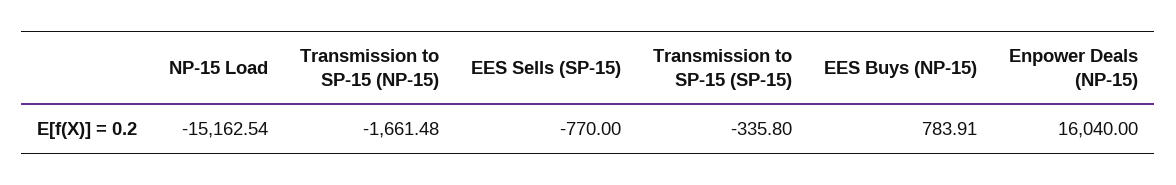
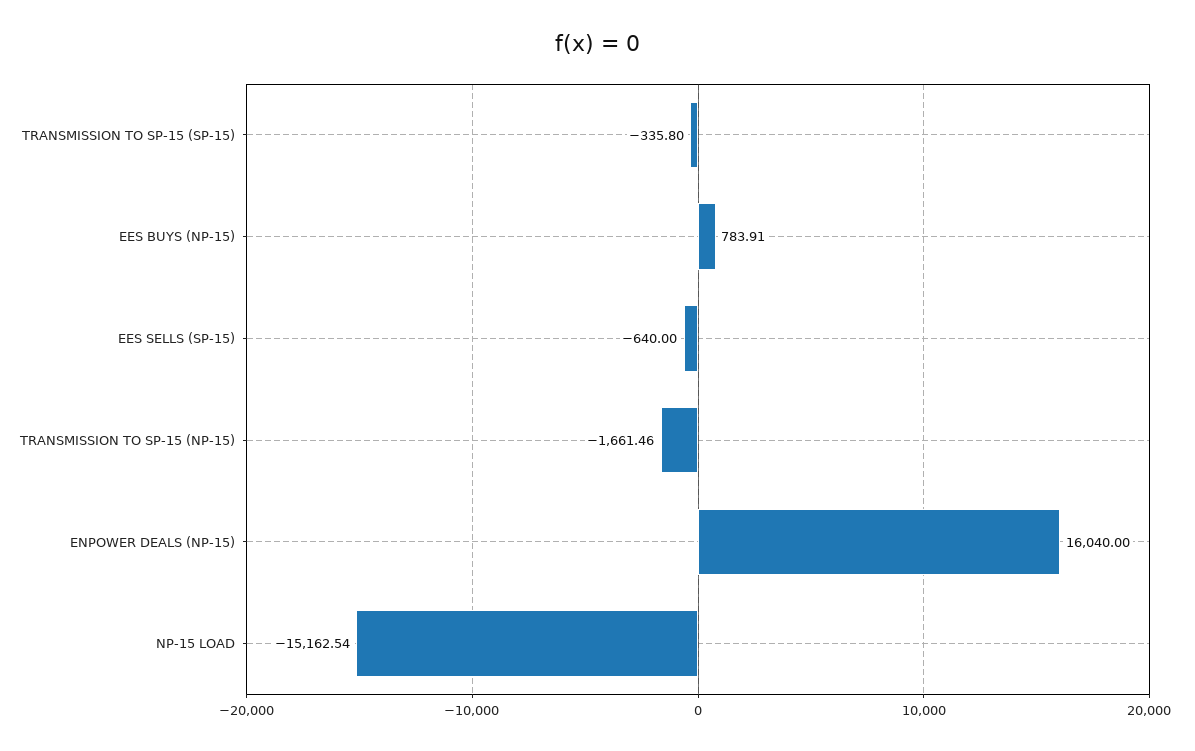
  {
    "NP-15 Load": -15162.54,
-   "Transmission to SP-15 (NP-15)": -1661.48,
+   "Transmission to SP-15 (NP-15)": -1661.46,
-   "EES Sells (SP-15)": -770,
+   "EES Sells (SP-15)": -640,
    "Transmission to SP-15 (SP-15)": -335.8,
    "EES Buys (NP-15)": 783.91,
    "Enpower Deals (NP-15)": 16040
  }

